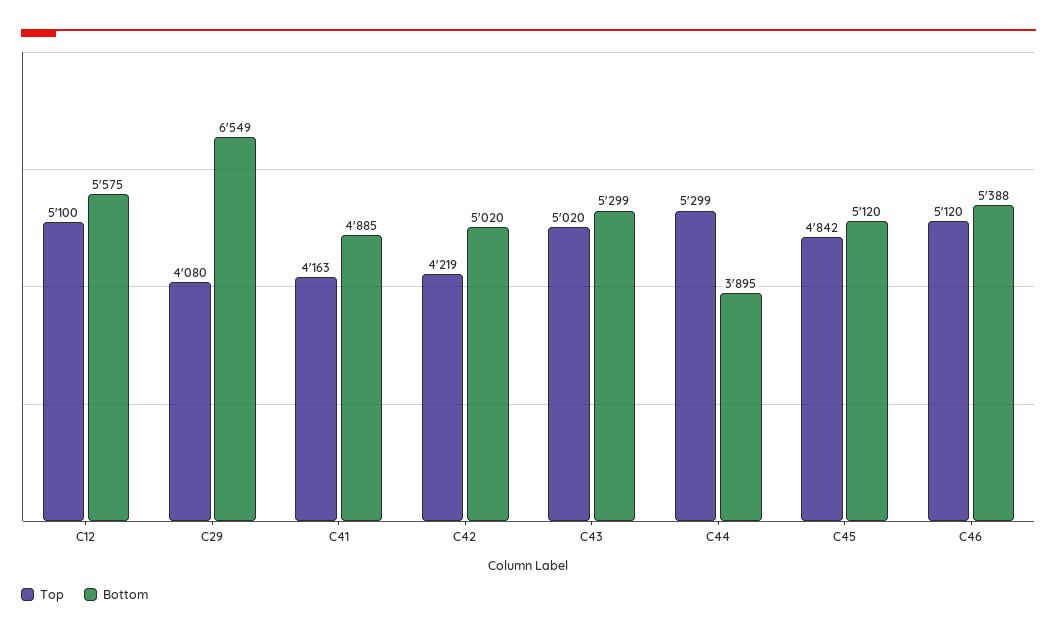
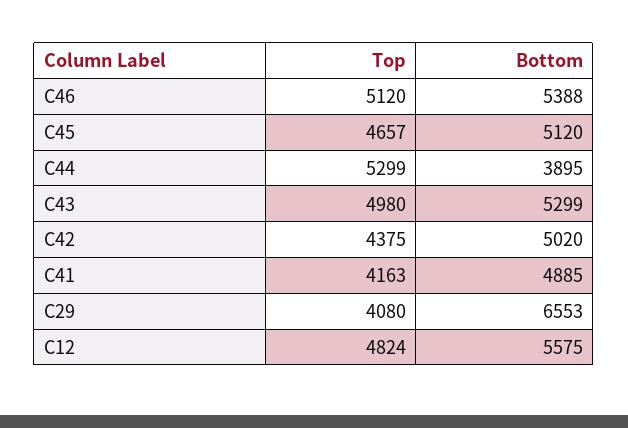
  {
    "Top": {
-     "C12": 5100,
+     "C12": 4824,
      "C29": 4080,
      "C41": 4163,
-     "C42": 4219,
+     "C42": 4375,
-     "C43": 5020,
+     "C43": 4980,
      "C44": 5299,
-     "C45": 4842,
+     "C45": 4657,
      "C46": 5120
    },
    "Bottom": {
      "C12": 5575,
-     "C29": 6549,
+     "C29": 6553,
      "C41": 4885,
      "C42": 5020,
      "C43": 5299,
      "C44": 3895,
      "C45": 5120,
      "C46": 5388
    }
  }

